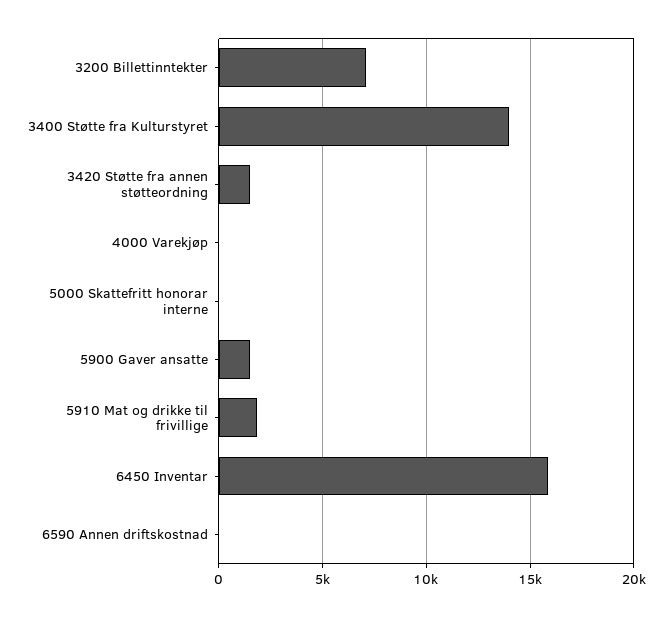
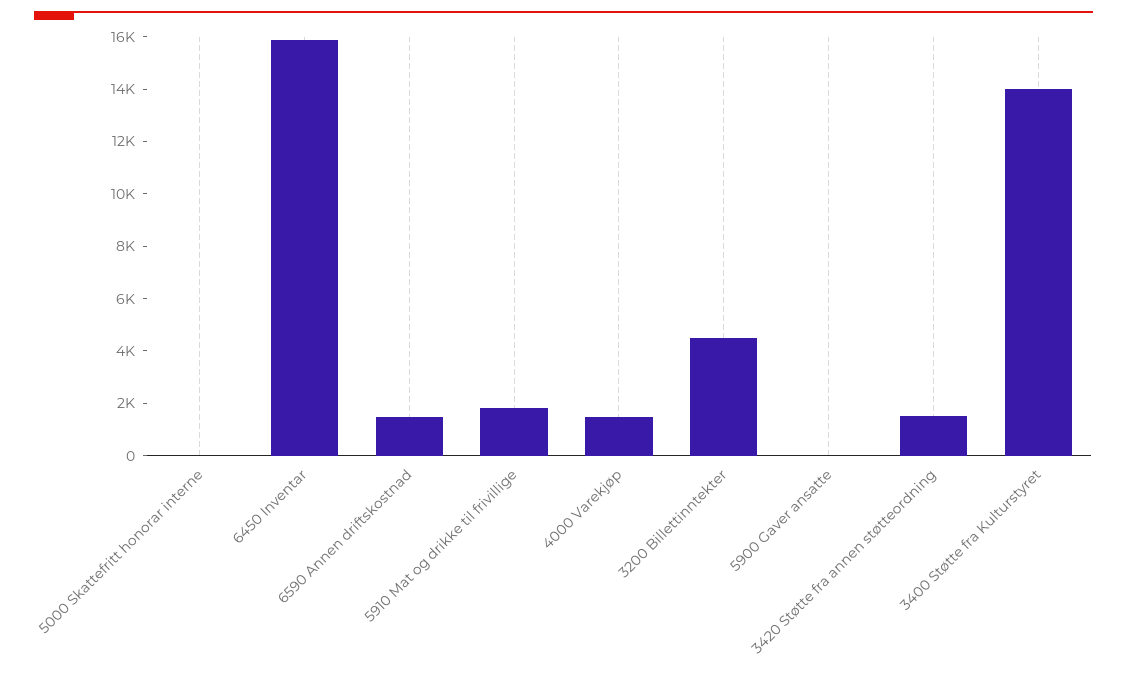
  {
-   "3200 Billettinntekter": 7000,
+   "3200 Billettinntekter": 4500,
    "3400 Støtte fra Kulturstyret": 14000,
    "3420 Støtte fra annen støtteordning": 1500,
-   "4000 Varekjøp": 0,
+   "4000 Varekjøp": 1500,
    "5000 Skattefritt honorar interne": 0,
-   "5900 Gaver ansatte": 1500,
+   "5900 Gaver ansatte": 0,
    "5910 Mat og drikke til frivillige": 2000,
    "6450 Inventar": 16000,
-   "6590 Annen driftskostnad": 0
+   "6590 Annen driftskostnad": 1500
  }

